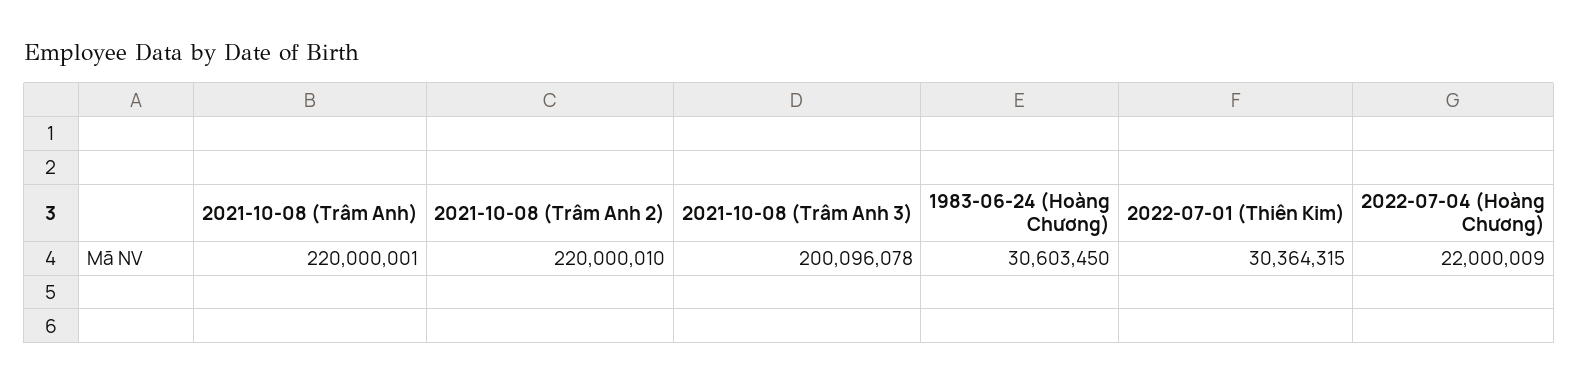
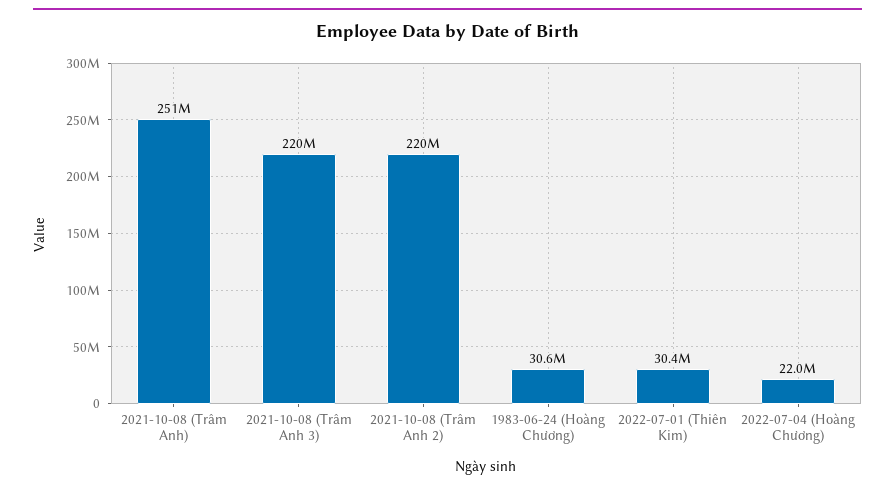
  {
-   "2021-10-08 (Trâm Anh)": 220000001,
+   "2021-10-08 (Trâm Anh)": 251000000,
    "2021-10-08 (Trâm Anh 2)": 220000010,
-   "2021-10-08 (Trâm Anh 3)": 200096078,
+   "2021-10-08 (Trâm Anh 3)": 220000000,
    "1983-06-24 (Hoàng Chương)": 30603450,
    "2022-07-01 (Thiên Kim)": 30364315,
    "2022-07-04 (Hoàng Chương)": 22000009
  }

